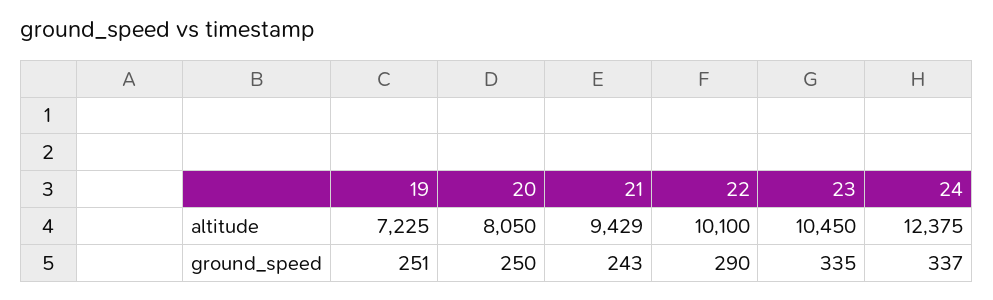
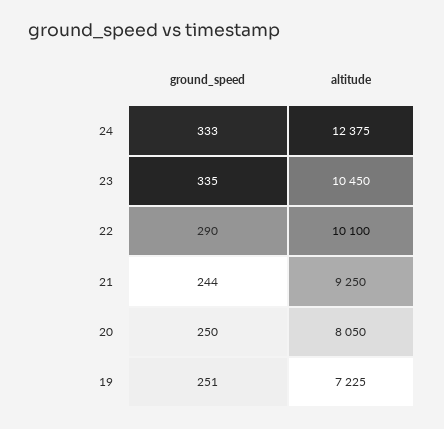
  {
    "19": {
      "altitude": 7225,
      "ground_speed": 251
    },
    "20": {
      "altitude": 8050,
      "ground_speed": 250
    },
    "21": {
-     "altitude": 9429,
+     "altitude": 9250,
-     "ground_speed": 243
+     "ground_speed": 244
    },
    "22": {
      "altitude": 10100,
      "ground_speed": 290
    },
    "23": {
      "altitude": 10450,
      "ground_speed": 335
    },
    "24": {
      "altitude": 12375,
-     "ground_speed": 337
+     "ground_speed": 333
    }
  }

